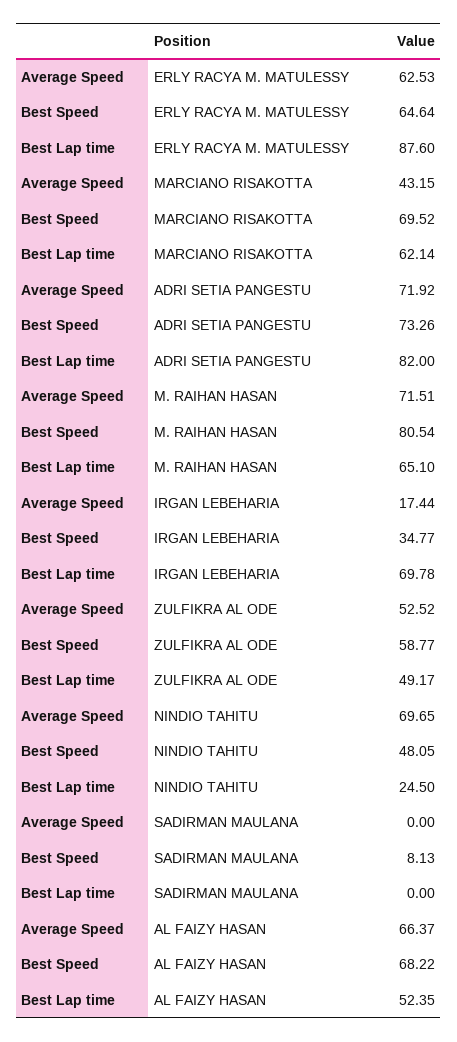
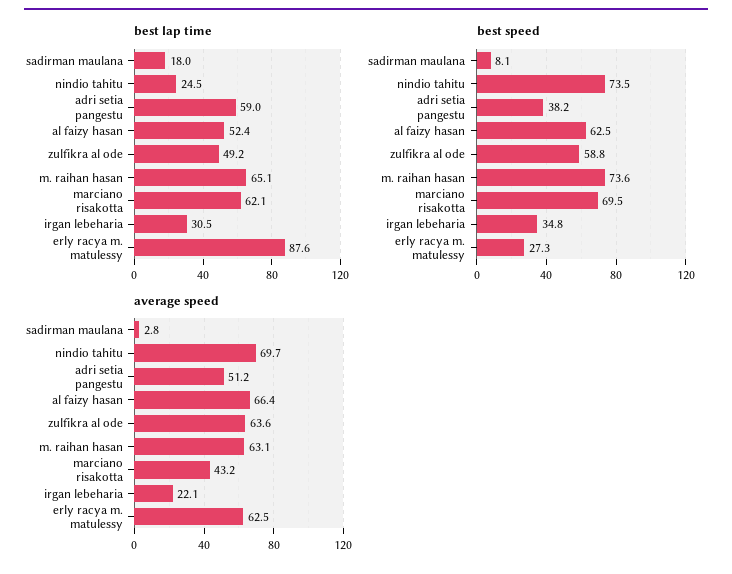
  {
    "Average Speed": {
      "ERLY RACYA M. MATULESSY": 62.53,
      "MARCIANO RISAKOTTA": 43.15,
-     "ADRI SETIA PANGESTU": 71.92,
+     "ADRI SETIA PANGESTU": 51.2,
-     "M. RAIHAN HASAN": 71.51,
+     "M. RAIHAN HASAN": 63.1,
-     "IRGAN LEBEHARIA": 17.44,
+     "IRGAN LEBEHARIA": 22.1,
-     "ZULFIKRA AL ODE": 52.52,
+     "ZULFIKRA AL ODE": 63.6,
      "NINDIO TAHITU": 69.65,
-     "SADIRMAN MAULANA": 0,
+     "SADIRMAN MAULANA": 2.8,
      "AL FAIZY HASAN": 66.37
    },
    "Best Speed": {
-     "ERLY RACYA M. MATULESSY": 64.64,
+     "ERLY RACYA M. MATULESSY": 27.3,
      "MARCIANO RISAKOTTA": 69.52,
-     "ADRI SETIA PANGESTU": 73.26,
+     "ADRI SETIA PANGESTU": 38.2,
-     "M. RAIHAN HASAN": 80.54,
+     "M. RAIHAN HASAN": 73.6,
      "IRGAN LEBEHARIA": 34.77,
      "ZULFIKRA AL ODE": 58.77,
-     "NINDIO TAHITU": 48.05,
+     "NINDIO TAHITU": 73.5,
      "SADIRMAN MAULANA": 8.13,
-     "AL FAIZY HASAN": 68.22
+     "AL FAIZY HASAN": 62.5
    },
    "Best Lap time": {
      "ERLY RACYA M. MATULESSY": 87.6,
      "MARCIANO RISAKOTTA": 62.14,
-     "ADRI SETIA PANGESTU": 82,
+     "ADRI SETIA PANGESTU": 59,
      "M. RAIHAN HASAN": 65.1,
-     "IRGAN LEBEHARIA": 69.78,
+     "IRGAN LEBEHARIA": 30.5,
      "ZULFIKRA AL ODE": 49.17,
      "NINDIO TAHITU": 24.5,
-     "SADIRMAN MAULANA": 0,
+     "SADIRMAN MAULANA": 18,
      "AL FAIZY HASAN": 52.35
    }
  }

